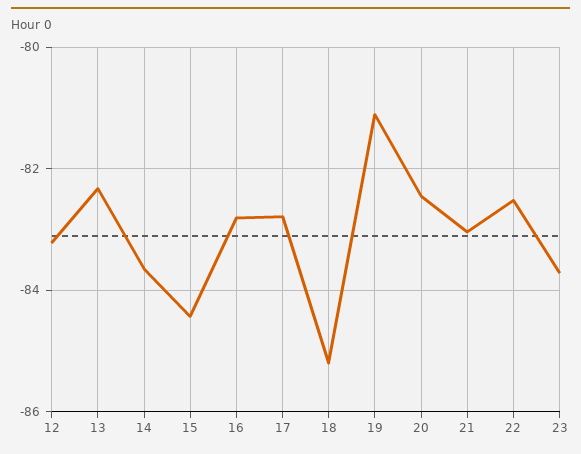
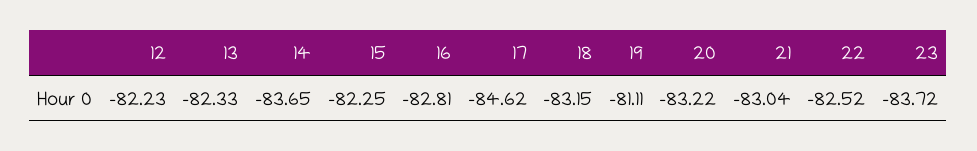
  {
-   "12": -83.2,
+   "12": -82.23,
    "13": -82.33,
    "14": -83.65,
-   "15": -84.4,
+   "15": -82.25,
    "16": -82.81,
-   "17": -82.8,
+   "17": -84.62,
-   "18": -85.2,
+   "18": -83.15,
    "19": -81.11,
-   "20": -82.4,
+   "20": -83.22,
    "21": -83.04,
    "22": -82.52,
    "23": -83.72
  }

